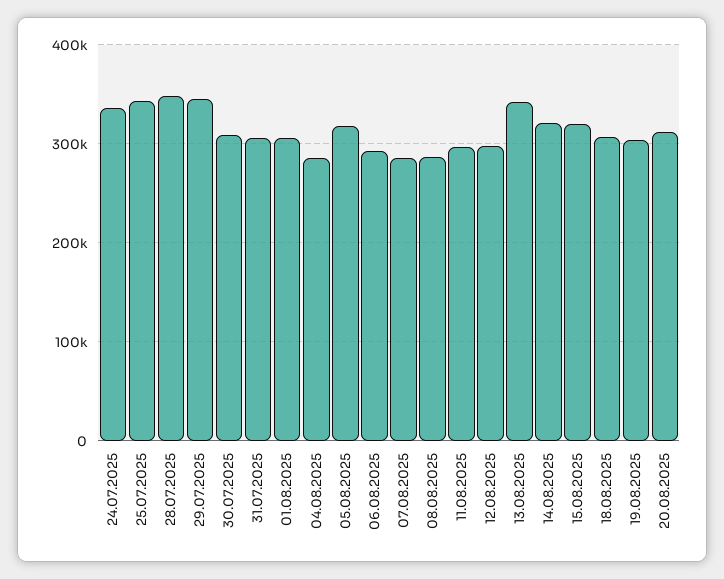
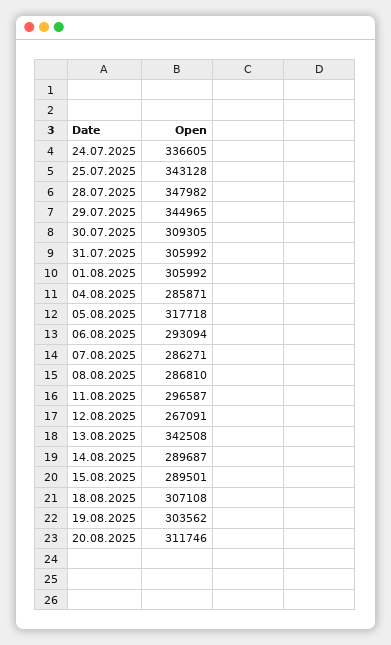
  {
    "24.07.2025": 336605,
    "25.07.2025": 343128,
    "28.07.2025": 347982,
    "29.07.2025": 344965,
    "30.07.2025": 309305,
    "31.07.2025": 305992,
    "01.08.2025": 305992,
    "04.08.2025": 285871,
    "05.08.2025": 317718,
    "06.08.2025": 293094,
    "07.08.2025": 286271,
    "08.08.2025": 286810,
    "11.08.2025": 296587,
-   "12.08.2025": 300000,
+   "12.08.2025": 267091,
    "13.08.2025": 342508,
-   "14.08.2025": 320000,
+   "14.08.2025": 289687,
-   "15.08.2025": 320000,
+   "15.08.2025": 289501,
    "18.08.2025": 307108,
    "19.08.2025": 303562,
    "20.08.2025": 311746
  }

